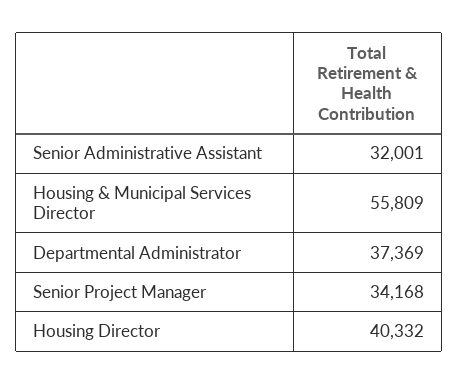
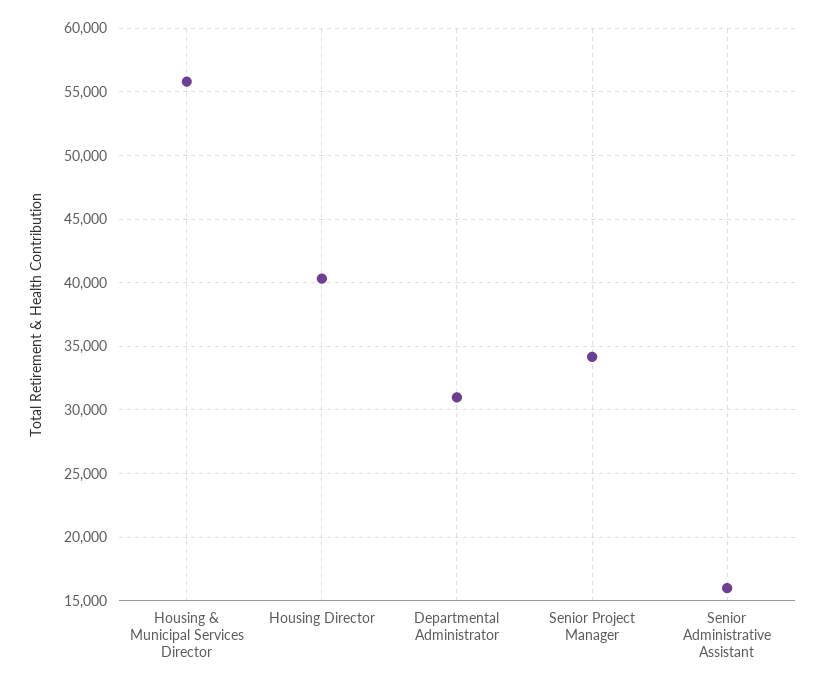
  {
-   "Senior Administrative Assistant": 32001,
+   "Senior Administrative Assistant": 16000,
    "Housing & Municipal Services Director": 55809,
-   "Departmental Administrator": 37369,
+   "Departmental Administrator": 31000,
    "Senior Project Manager": 34168,
    "Housing Director": 40332
  }

